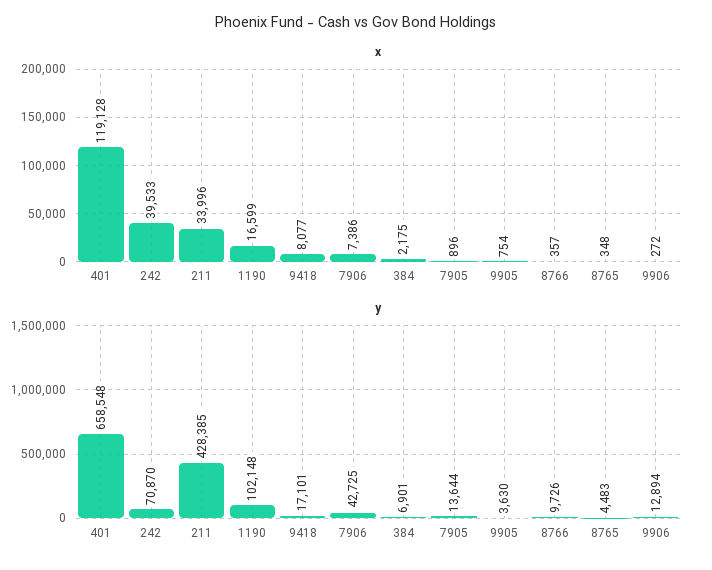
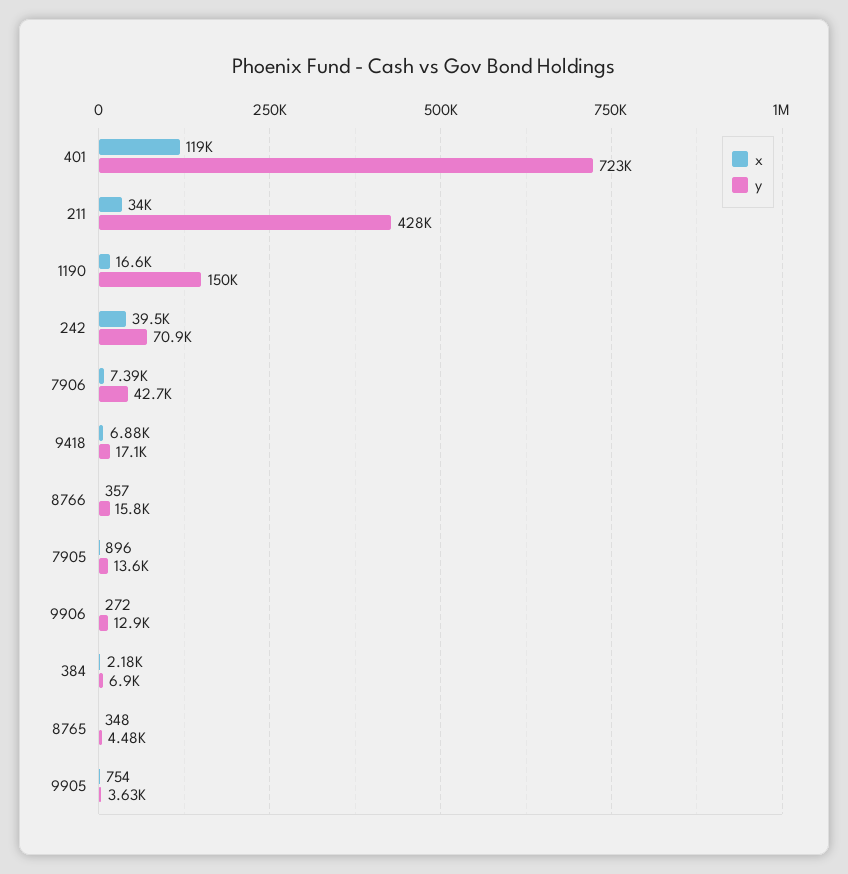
  {
    "x": {
      "401": 119128,
      "242": 39533,
      "211": 33996,
      "1190": 16599,
-     "9418": 8077,
+     "9418": 6880,
      "7906": 7386,
      "384": 2175,
      "7905": 896,
      "9905": 754,
      "8766": 357,
      "8765": 348,
      "9906": 272
    },
    "y": {
-     "401": 658548,
+     "401": 723000,
      "242": 70870,
      "211": 428385,
-     "1190": 102148,
+     "1190": 150000,
      "9418": 17101,
      "7906": 42725,
      "384": 6901,
      "7905": 13644,
      "9905": 3630,
-     "8766": 9726,
+     "8766": 15800,
      "8765": 4483,
      "9906": 12894
    }
  }

